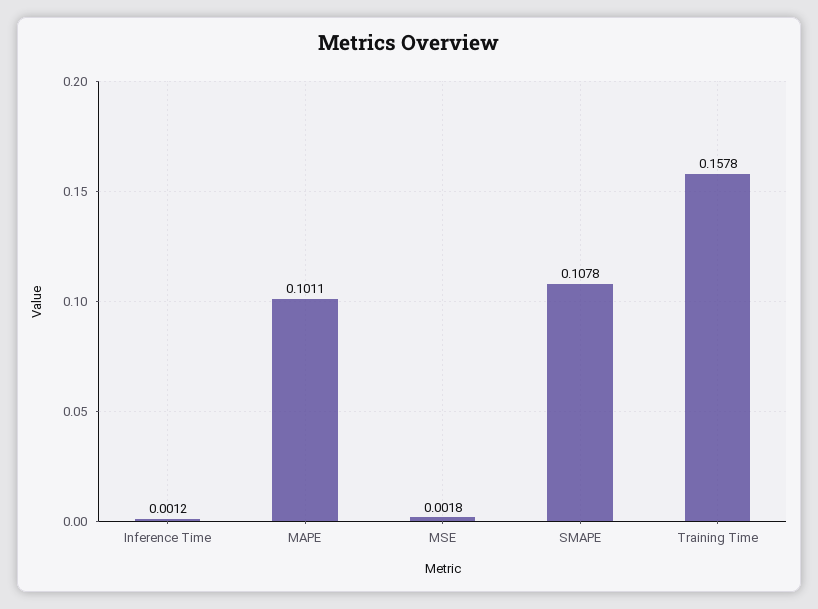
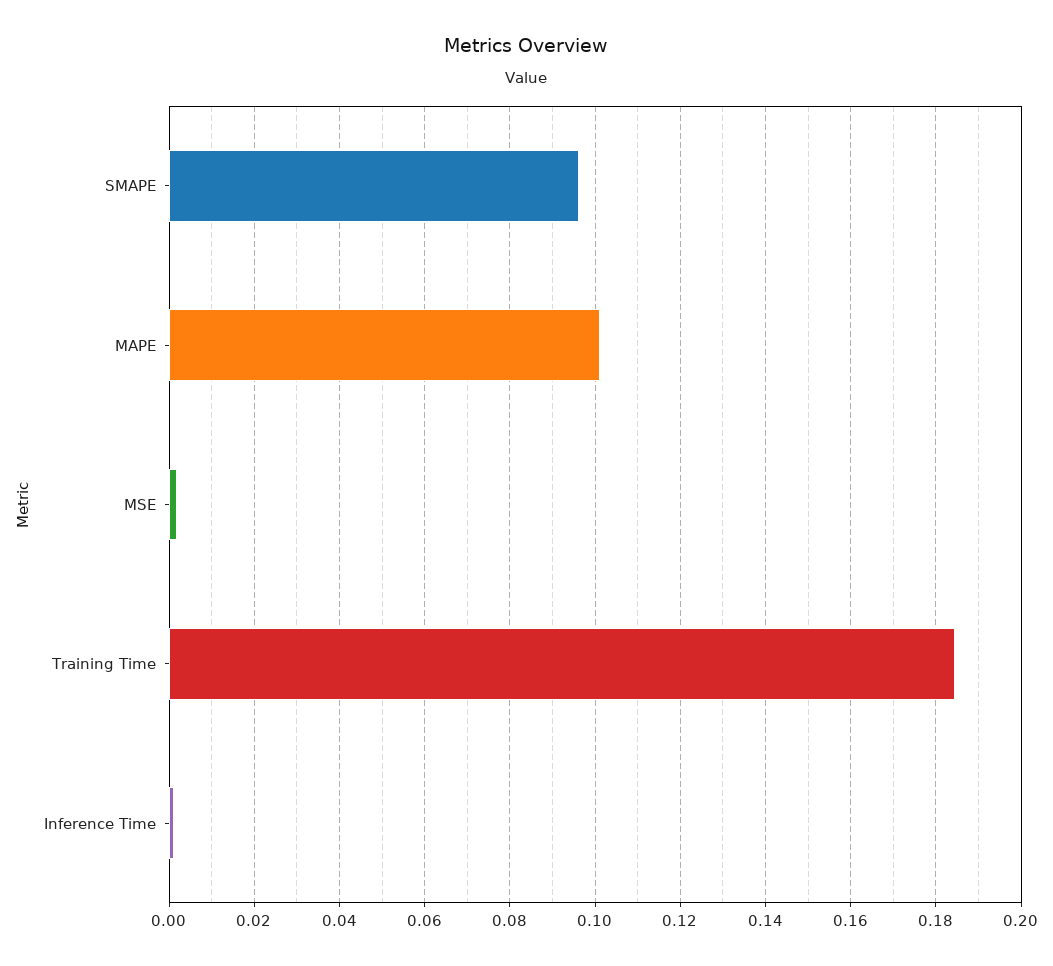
  {
    "Inference Time": 0.0012,
    "MAPE": 0.1011,
    "MSE": 0.0018,
-   "SMAPE": 0.1078,
+   "SMAPE": 0.096,
-   "Training Time": 0.1578
+   "Training Time": 0.184
  }

